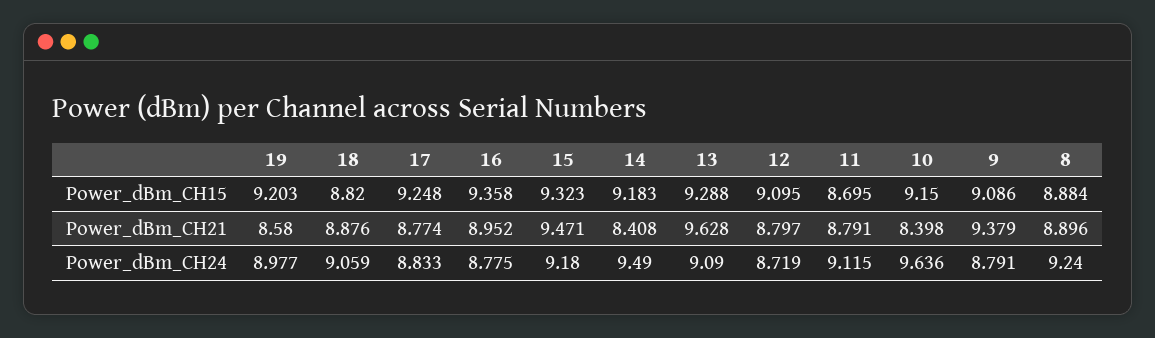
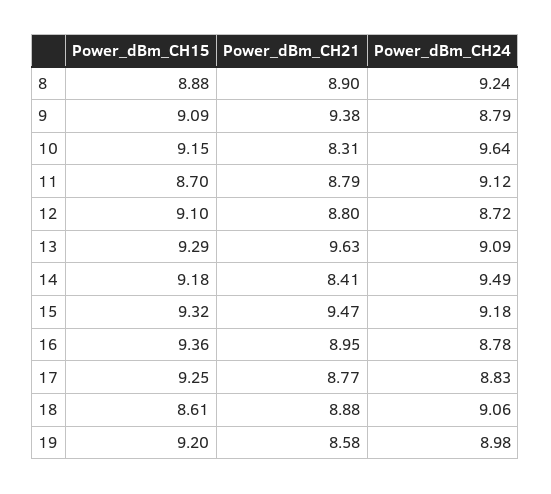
  {
    "19": {
      "Power_dBm_CH15": 9.203,
      "Power_dBm_CH21": 8.58,
      "Power_dBm_CH24": 8.977
    },
    "18": {
-     "Power_dBm_CH15": 8.82,
+     "Power_dBm_CH15": 8.61,
      "Power_dBm_CH21": 8.876,
      "Power_dBm_CH24": 9.059
    },
    "17": {
      "Power_dBm_CH15": 9.248,
      "Power_dBm_CH21": 8.774,
      "Power_dBm_CH24": 8.833
    },
    "16": {
      "Power_dBm_CH15": 9.358,
      "Power_dBm_CH21": 8.952,
      "Power_dBm_CH24": 8.775
    },
    "15": {
      "Power_dBm_CH15": 9.323,
      "Power_dBm_CH21": 9.471,
      "Power_dBm_CH24": 9.18
    },
    "14": {
      "Power_dBm_CH15": 9.183,
      "Power_dBm_CH21": 8.408,
      "Power_dBm_CH24": 9.49
    },
    "13": {
      "Power_dBm_CH15": 9.288,
      "Power_dBm_CH21": 9.628,
      "Power_dBm_CH24": 9.09
    },
    "12": {
      "Power_dBm_CH15": 9.095,
      "Power_dBm_CH21": 8.797,
      "Power_dBm_CH24": 8.719
    },
    "11": {
      "Power_dBm_CH15": 8.695,
      "Power_dBm_CH21": 8.791,
      "Power_dBm_CH24": 9.115
    },
    "10": {
      "Power_dBm_CH15": 9.15,
-     "Power_dBm_CH21": 8.398,
+     "Power_dBm_CH21": 8.31,
      "Power_dBm_CH24": 9.636
    },
    "9": {
      "Power_dBm_CH15": 9.086,
      "Power_dBm_CH21": 9.379,
      "Power_dBm_CH24": 8.791
    },
    "8": {
      "Power_dBm_CH15": 8.884,
      "Power_dBm_CH21": 8.896,
      "Power_dBm_CH24": 9.24
    }
  }

